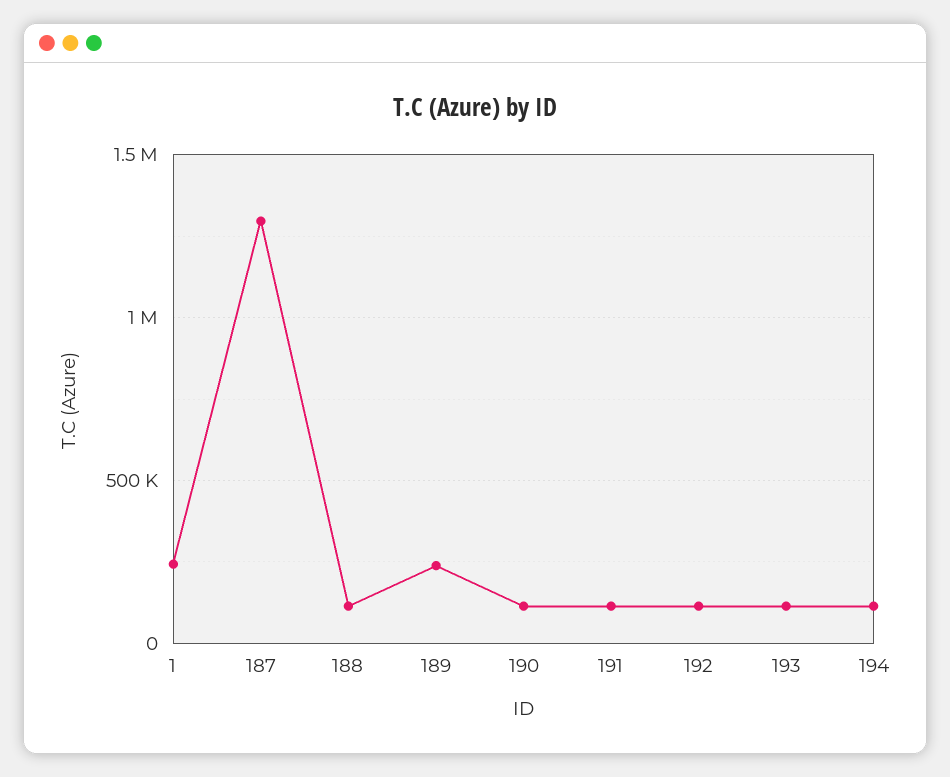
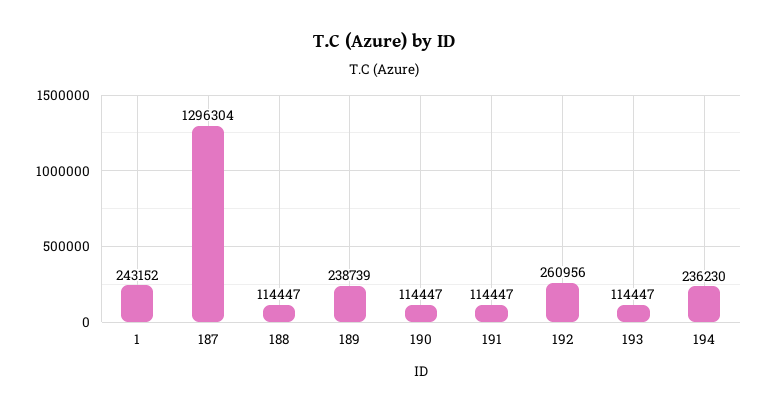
  {
    "1": 243152,
    "187": 1296304,
    "188": 114447,
    "189": 238739,
    "190": 114447,
    "191": 114447,
-   "192": 100000,
+   "192": 260956,
    "193": 114447,
-   "194": 100000
+   "194": 236230
  }

